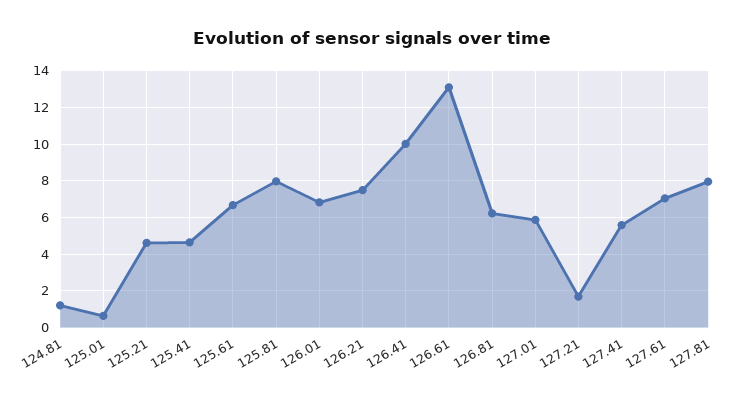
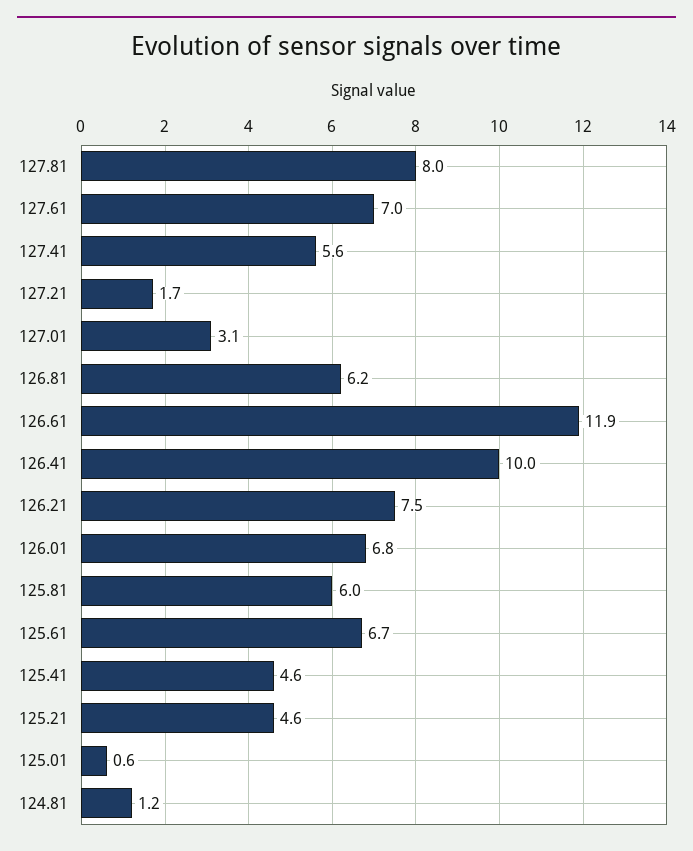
  {
    "124.81": 1.2,
    "125.01": 0.6,
    "125.21": 4.6,
    "125.41": 4.6,
    "125.61": 6.7,
-   "125.81": 8,
+   "125.81": 6,
    "126.01": 6.8,
    "126.21": 7.5,
    "126.41": 10,
-   "126.61": 13,
+   "126.61": 11.9,
    "126.81": 6.2,
-   "127.01": 6,
+   "127.01": 3.1,
    "127.21": 1.7,
    "127.41": 5.6,
    "127.61": 7,
    "127.81": 8
  }

